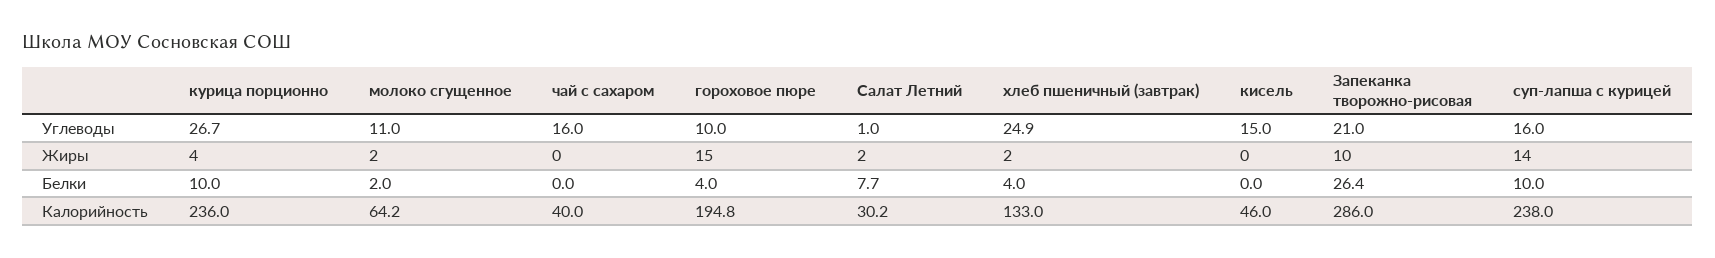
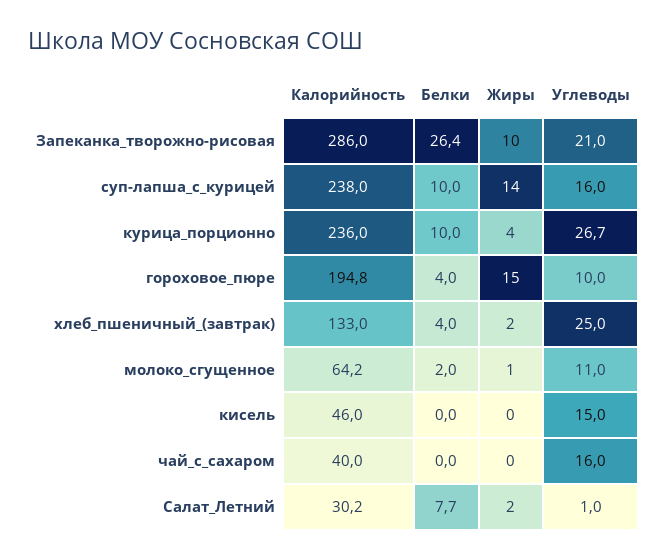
  {
    "курица порционно": {
      "Углеводы": 26.7,
      "Жиры": 4,
      "Белки": 10,
      "Калорийность": 236
    },
    "молоко сгущенное": {
      "Углеводы": 11,
-     "Жиры": 2,
+     "Жиры": 1,
      "Белки": 2,
      "Калорийность": 64.2
    },
    "чай с сахаром": {
      "Углеводы": 16,
      "Жиры": 0,
      "Белки": 0,
      "Калорийность": 40
    },
    "гороховое пюре": {
      "Углеводы": 10,
      "Жиры": 15,
      "Белки": 4,
      "Калорийность": 194.8
    },
    "Салат Летний": {
      "Углеводы": 1,
      "Жиры": 2,
      "Белки": 7.7,
      "Калорийность": 30.2
    },
    "хлеб пшеничный (завтрак)": {
-     "Углеводы": 24.9,
+     "Углеводы": 25,
      "Жиры": 2,
      "Белки": 4,
      "Калорийность": 133
    },
    "кисель": {
      "Углеводы": 15,
      "Жиры": 0,
      "Белки": 0,
      "Калорийность": 46
    },
    "Запеканка творожно-рисовая": {
      "Углеводы": 21,
      "Жиры": 10,
      "Белки": 26.4,
      "Калорийность": 286
    },
    "суп-лапша с курицей": {
      "Углеводы": 16,
      "Жиры": 14,
      "Белки": 10,
      "Калорийность": 238
    }
  }

